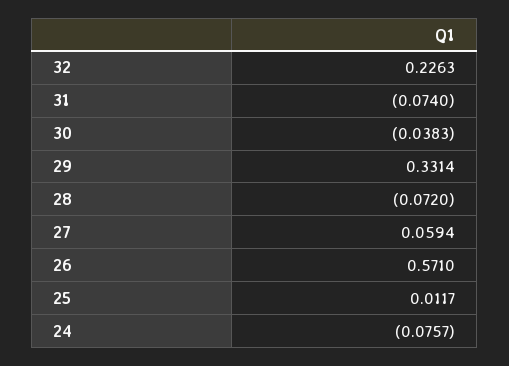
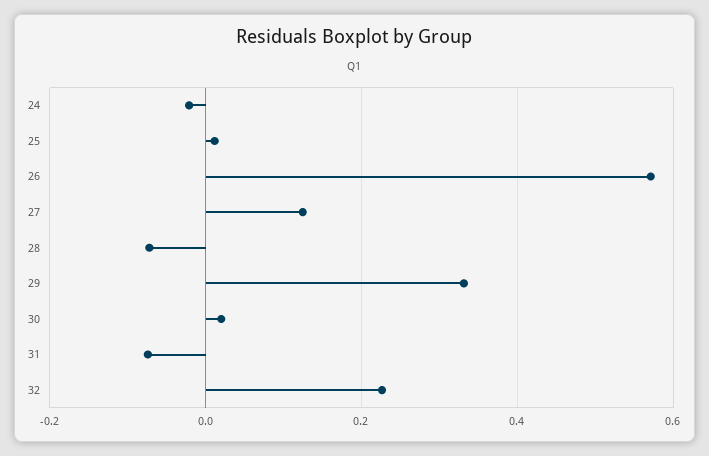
  {
    "32": 0.2263,
    "31": -0.074,
-   "30": -0.0383,
+   "30": 0.02,
    "29": 0.3314,
    "28": -0.072,
-   "27": 0.0594,
+   "27": 0.12,
    "26": 0.571,
    "25": 0.0117,
-   "24": -0.0757
+   "24": -0.02
  }

